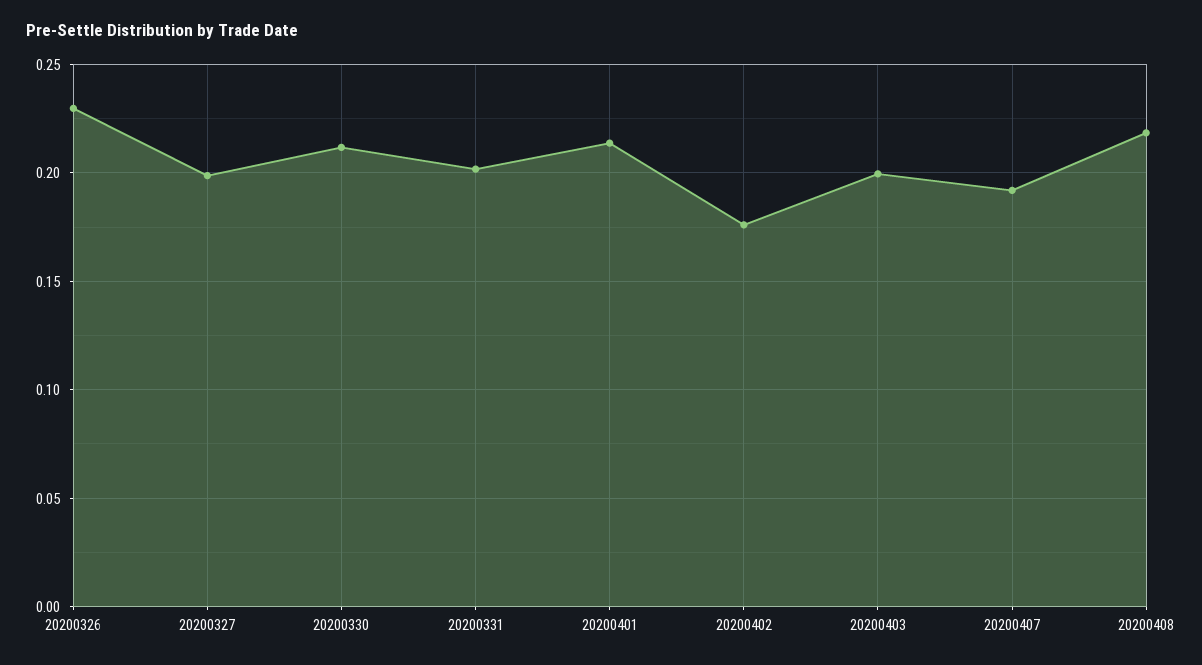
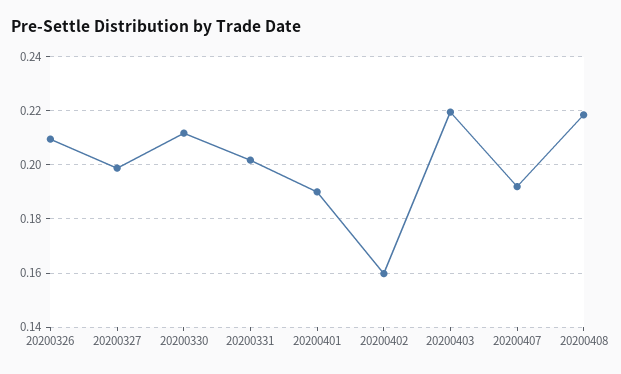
  {
-   "20200326": 0.23,
+   "20200326": 0.21,
    "20200327": 0.2,
    "20200330": 0.2125,
    "20200331": 0.2025,
-   "20200401": 0.215,
+   "20200401": 0.19,
-   "20200402": 0.175,
+   "20200402": 0.16,
-   "20200403": 0.2,
+   "20200403": 0.22,
    "20200407": 0.1925,
    "20200408": 0.2175
  }

